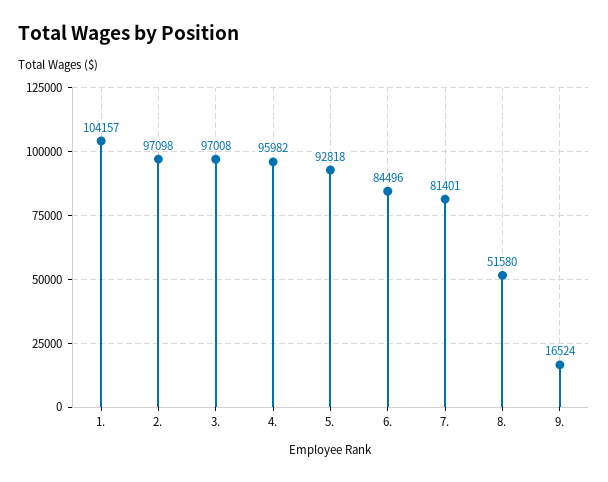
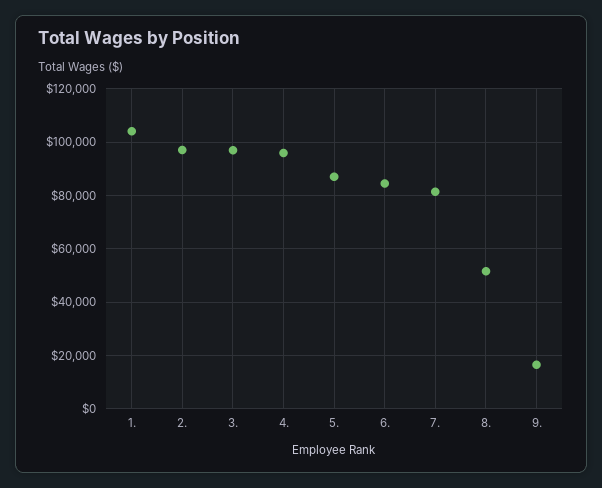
  {
    "1.": 104157,
    "2.": 97098,
    "3.": 97008,
    "4.": 95982,
-   "5.": 92818,
+   "5.": 87500,
    "6.": 84496,
    "7.": 81401,
    "8.": 51580,
    "9.": 16524
  }

